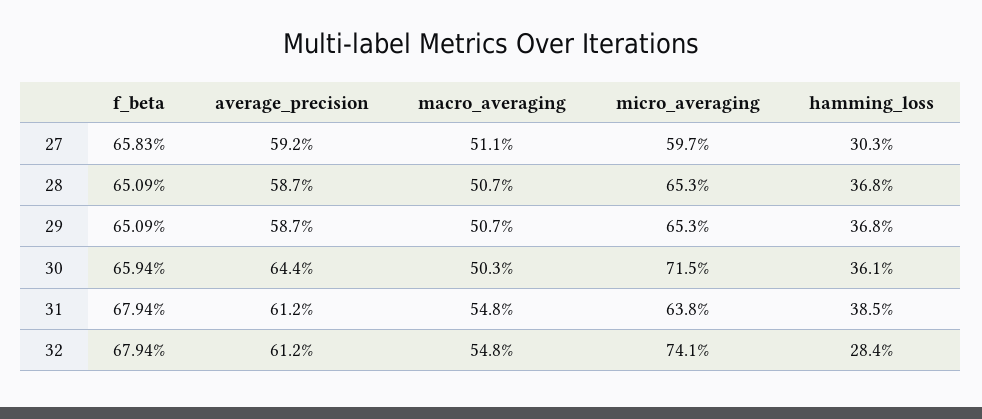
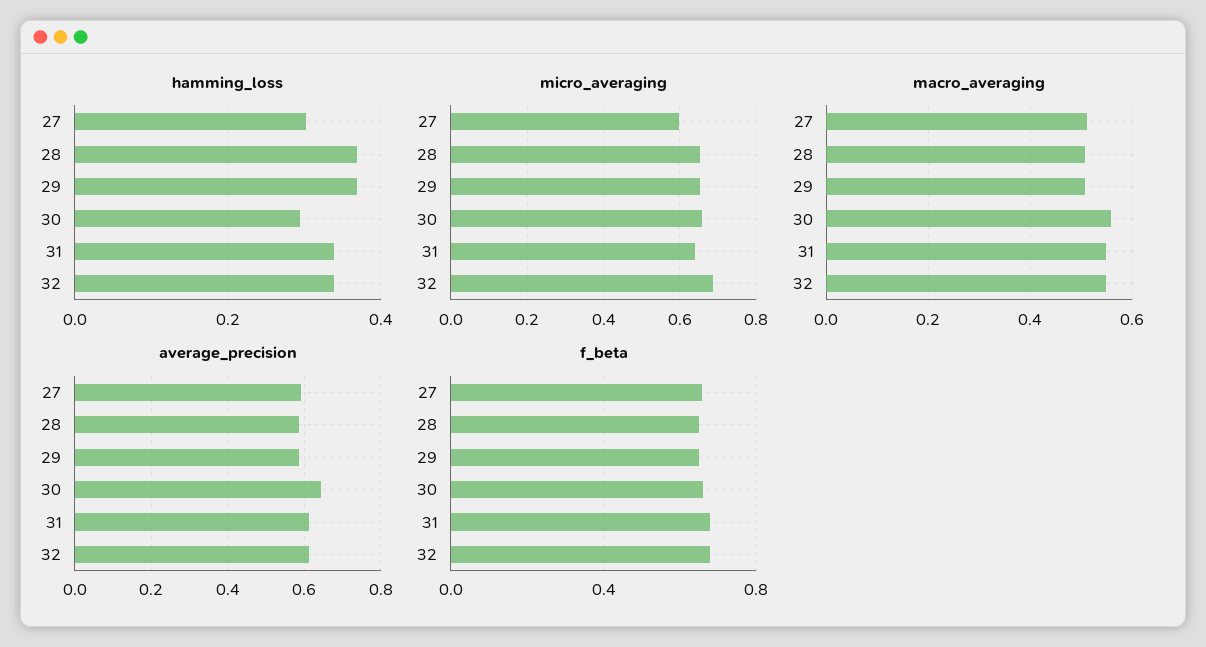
  {
    "f_beta": {
      "27": 0.6583,
      "28": 0.6509,
      "29": 0.6509,
      "30": 0.6594,
      "31": 0.6794,
      "32": 0.6794
    },
    "average_precision": {
      "27": 0.592,
      "28": 0.587,
      "29": 0.587,
      "30": 0.644,
      "31": 0.612,
      "32": 0.612
    },
    "macro_averaging": {
      "27": 0.511,
      "28": 0.507,
      "29": 0.507,
-     "30": 0.503,
+     "30": 0.56,
      "31": 0.548,
      "32": 0.548
    },
    "micro_averaging": {
      "27": 0.597,
      "28": 0.653,
      "29": 0.653,
-     "30": 0.715,
+     "30": 0.66,
      "31": 0.638,
-     "32": 0.741
+     "32": 0.68
    },
    "hamming_loss": {
      "27": 0.303,
      "28": 0.368,
      "29": 0.368,
-     "30": 0.361,
+     "30": 0.3,
-     "31": 0.385,
+     "31": 0.34,
-     "32": 0.284
+     "32": 0.34
    }
  }

